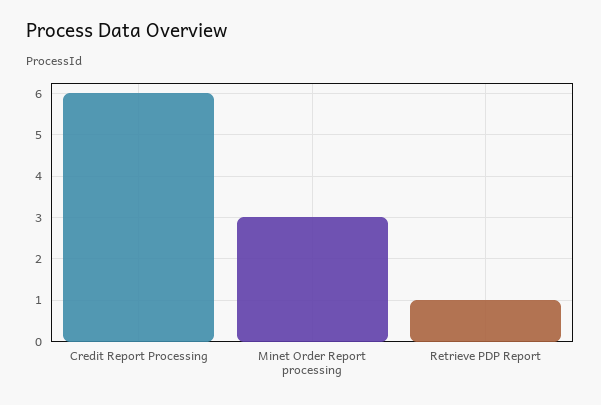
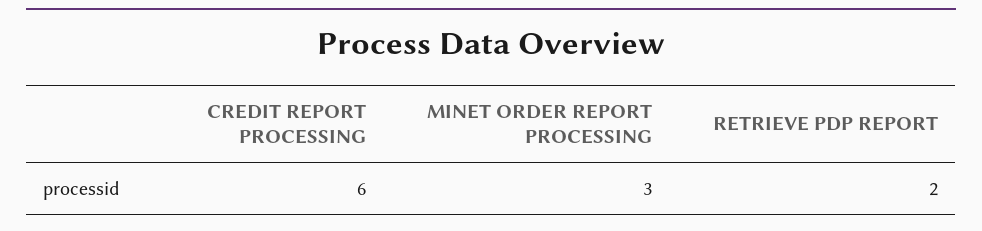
  {
    "Credit Report Processing": 6,
    "Minet Order Report processing": 3,
-   "Retrieve PDP Report": 1
+   "Retrieve PDP Report": 2
  }

